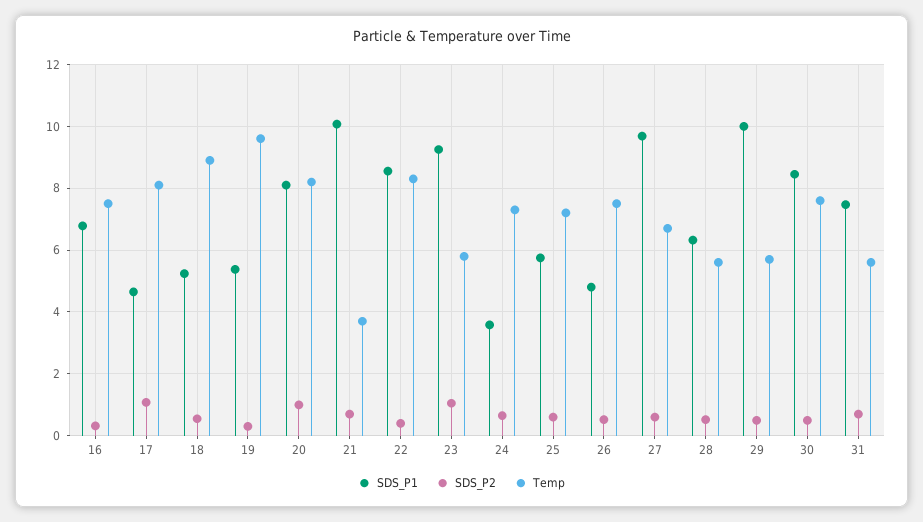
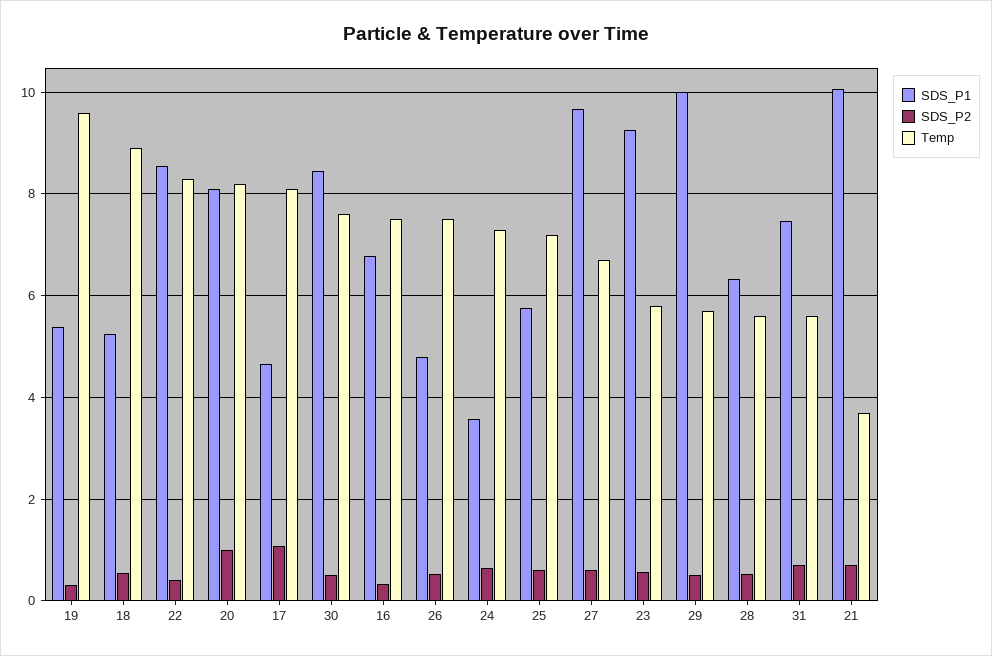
  {
    "SDS_P1": {
      "16": 6.8,
      "17": 4.6,
      "18": 5.2,
      "19": 5.4,
      "20": 8.2,
      "21": 10,
      "22": 8.6,
      "23": 9.2,
      "24": 3.6,
      "25": 5.8,
      "26": 4.8,
      "27": 9.6,
      "28": 6.4,
      "29": 10,
      "30": 8.4,
      "31": 7.4
    },
    "SDS_P2": {
      "16": 0.4,
      "17": 1,
      "18": 0.6,
      "19": 0.4,
      "20": 1,
      "21": 0.8,
      "22": 0.4,
-     "23": 1,
+     "23": 0.6,
      "24": 0.6,
      "25": 0.6,
      "26": 0.6,
      "27": 0.6,
      "28": 0.6,
      "29": 0.6,
      "30": 0.6,
      "31": 0.8
    },
    "Temp": {
      "16": 7.6,
      "17": 8.2,
      "18": 9,
      "19": 9.6,
      "20": 8.2,
      "21": 3.8,
      "22": 8.4,
      "23": 5.8,
      "24": 7.4,
      "25": 7.2,
      "26": 7.6,
      "27": 6.8,
      "28": 5.6,
      "29": 5.8,
      "30": 7.6,
      "31": 5.6
    }
  }

